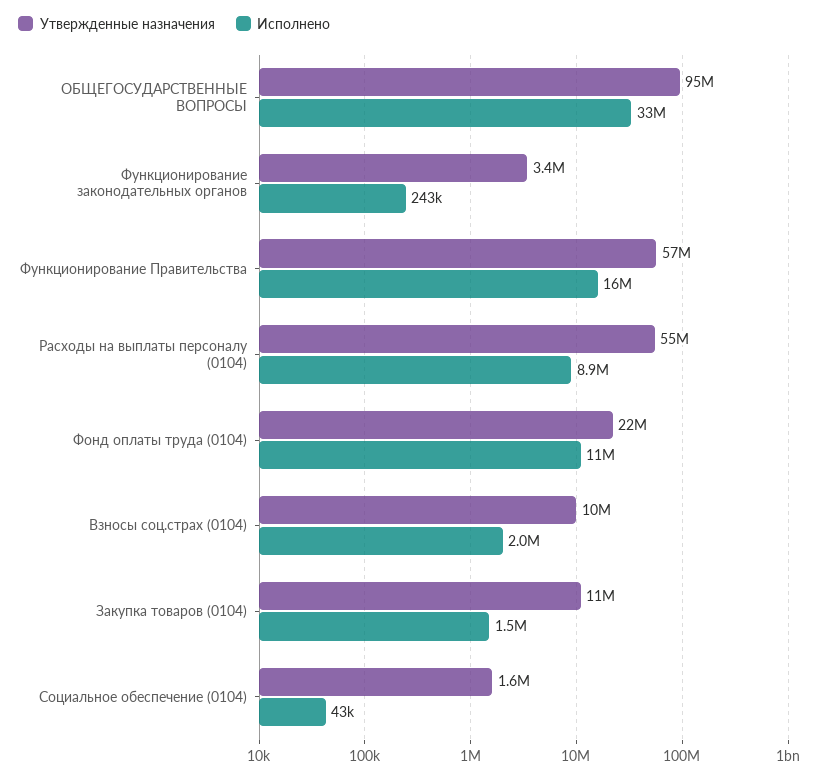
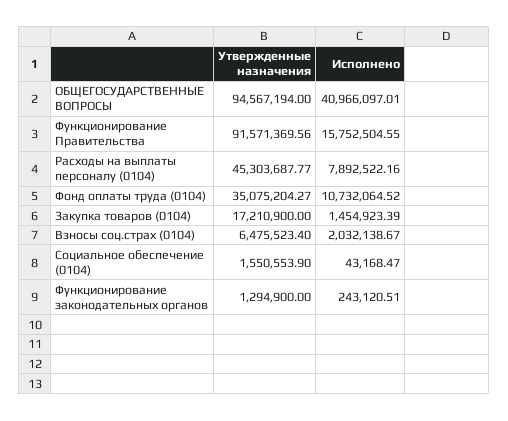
  {
    "Утвержденные назначения": {
      "ОБЩЕГОСУДАРСТВЕННЫЕ ВОПРОСЫ": 94567194,
-     "Функционирование законодательных органов": 3400000,
+     "Функционирование законодательных органов": 1294900,
-     "Функционирование Правительства": 57000000,
+     "Функционирование Правительства": 91571369.56,
-     "Расходы на выплаты персоналу (0104)": 55000000,
+     "Расходы на выплаты персоналу (0104)": 45303687.77,
-     "Фонд оплаты труда (0104)": 22000000,
+     "Фонд оплаты труда (0104)": 35075204.27,
-     "Взносы соц.страх (0104)": 10000000,
+     "Взносы соц.страх (0104)": 6475523.4,
-     "Закупка товаров (0104)": 11000000,
+     "Закупка товаров (0104)": 17210900,
      "Социальное обеспечение (0104)": 1550553.9
    },
    "Исполнено": {
-     "ОБЩЕГОСУДАРСТВЕННЫЕ ВОПРОСЫ": 33000000,
+     "ОБЩЕГОСУДАРСТВЕННЫЕ ВОПРОСЫ": 40966097.01,
      "Функционирование законодательных органов": 243120.51,
      "Функционирование Правительства": 15752504.55,
-     "Расходы на выплаты персоналу (0104)": 8900000,
+     "Расходы на выплаты персоналу (0104)": 7892522.16,
      "Фонд оплаты труда (0104)": 10732064.52,
      "Взносы соц.страх (0104)": 2032138.67,
      "Закупка товаров (0104)": 1454923.39,
      "Социальное обеспечение (0104)": 43168.47
    }
  }

